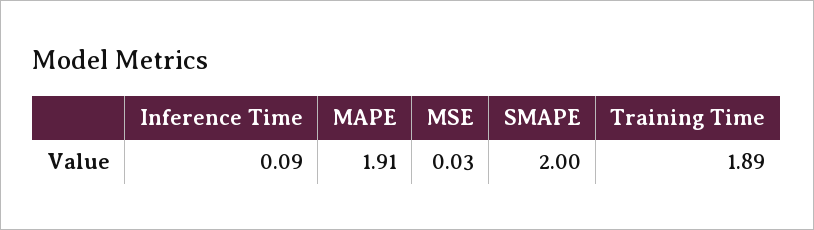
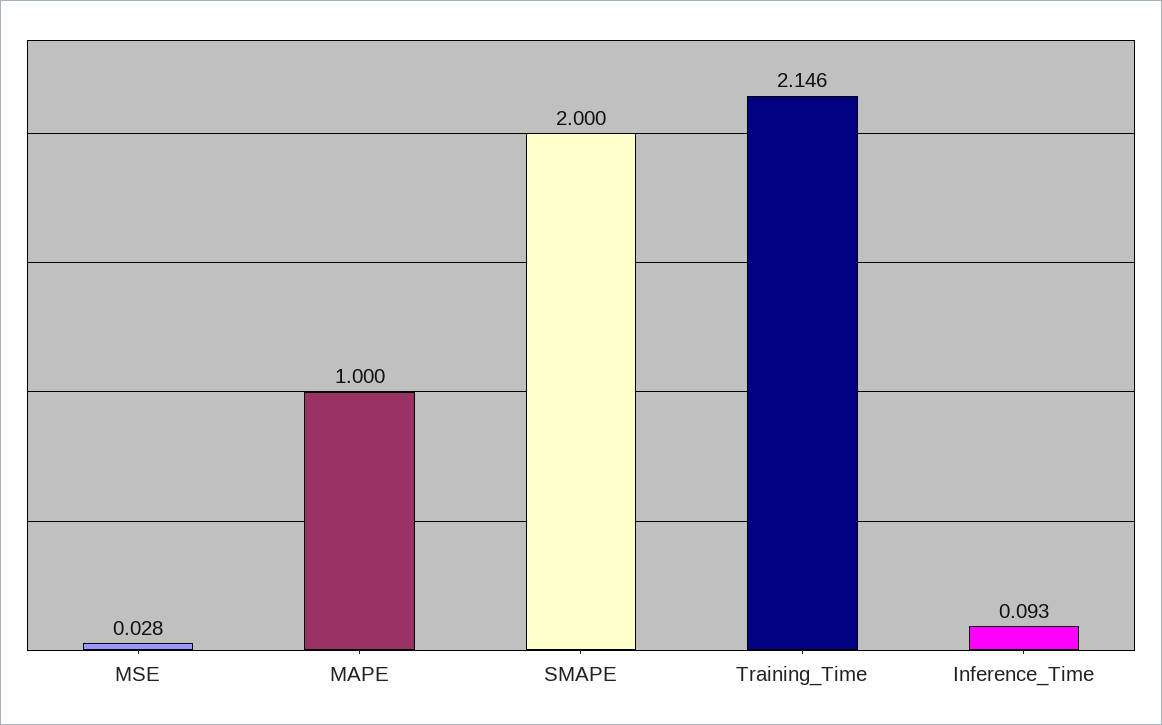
  {
    "Inference Time": 0.093,
-   "MAPE": 1.91,
+   "MAPE": 1,
    "MSE": 0.028,
    "SMAPE": 2,
-   "Training Time": 1.89
+   "Training Time": 2.146
  }

